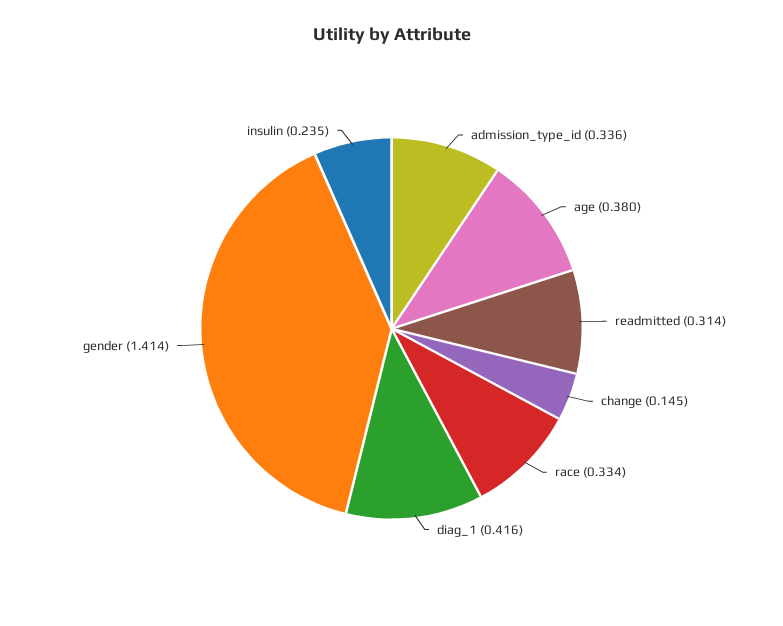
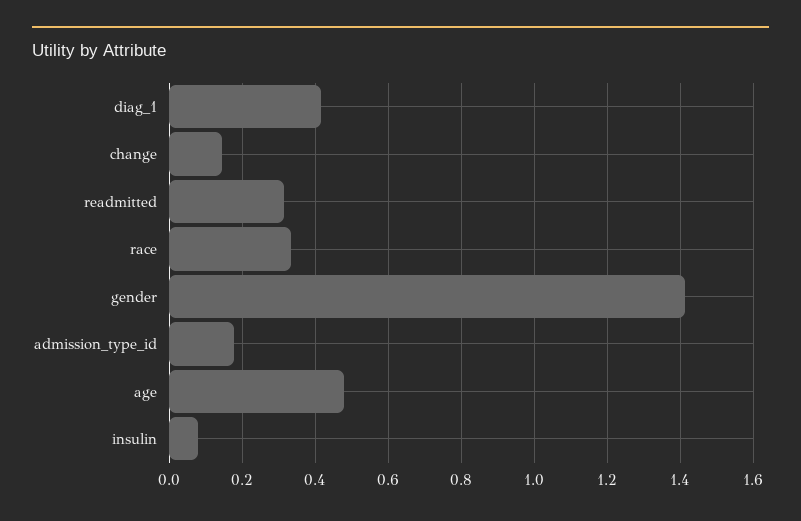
  {
-   "admission_type_id": 0.336,
+   "admission_type_id": 0.18,
-   "age": 0.38,
+   "age": 0.48,
    "readmitted": 0.314,
    "change": 0.145,
    "race": 0.334,
    "diag_1": 0.416,
    "gender": 1.414,
-   "insulin": 0.235
+   "insulin": 0.08
  }

